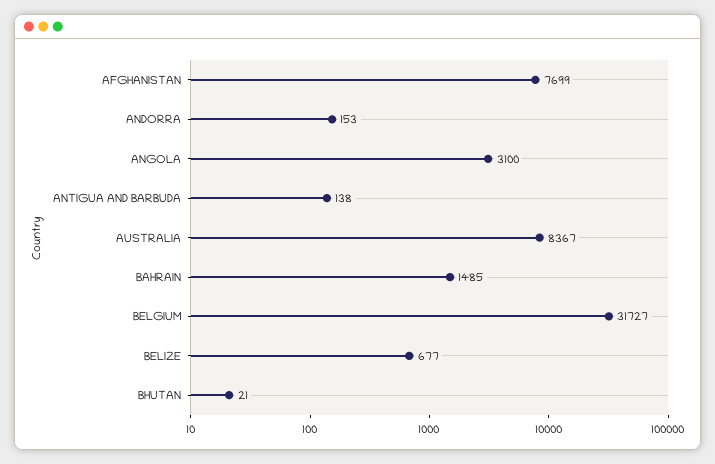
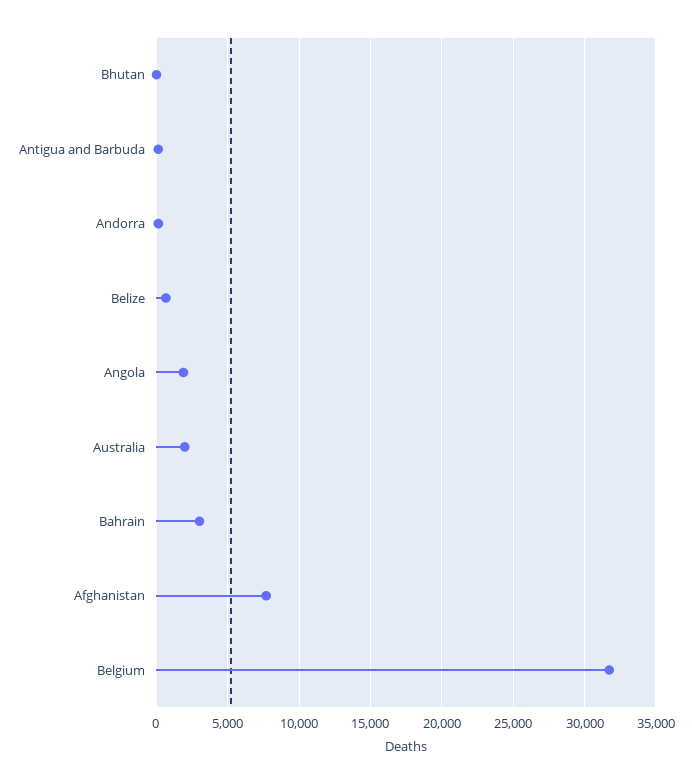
  {
    "AFGHANISTAN": 7699,
    "ANDORRA": 153,
-   "ANGOLA": 3100,
+   "ANGOLA": 2000,
    "ANTIGUA AND BARBUDA": 138,
-   "AUSTRALIA": 8367,
+   "AUSTRALIA": 2000,
-   "BAHRAIN": 1485,
+   "BAHRAIN": 3000,
    "BELGIUM": 31727,
    "BELIZE": 677,
    "BHUTAN": 21
  }

